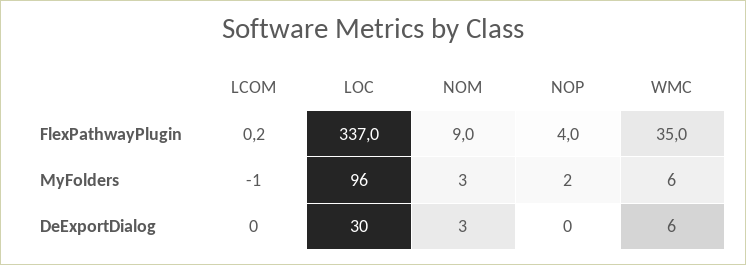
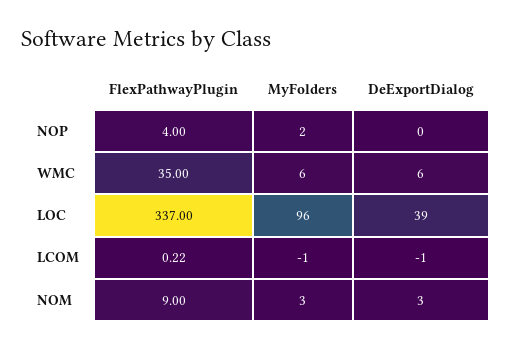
  {
    "LCOM": {
      "FlexPathwayPlugin": 0.22,
      "MyFolders": -1,
-     "DeExportDialog": 0
+     "DeExportDialog": -1
    },
    "LOC": {
      "FlexPathwayPlugin": 337,
      "MyFolders": 96,
-     "DeExportDialog": 30
+     "DeExportDialog": 39
    },
    "NOM": {
      "FlexPathwayPlugin": 9,
      "MyFolders": 3,
      "DeExportDialog": 3
    },
    "NOP": {
      "FlexPathwayPlugin": 4,
      "MyFolders": 2,
      "DeExportDialog": 0
    },
    "WMC": {
      "FlexPathwayPlugin": 35,
      "MyFolders": 6,
      "DeExportDialog": 6
    }
  }

